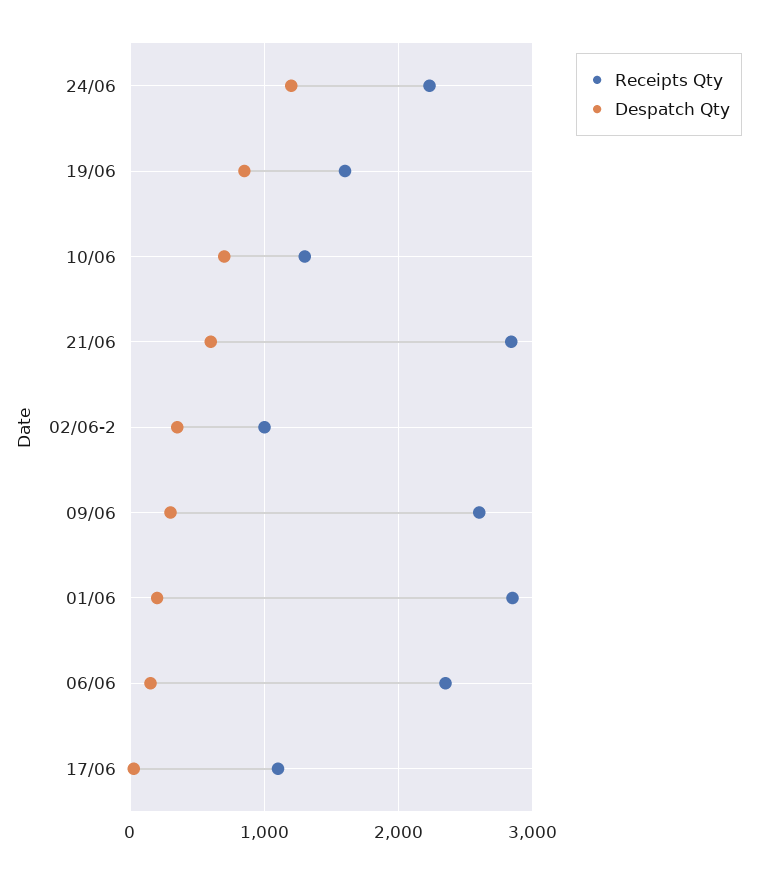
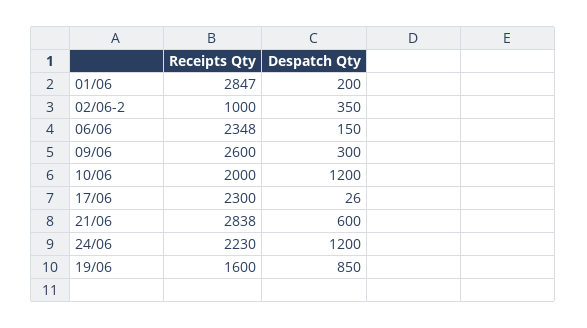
  {
    "Receipts Qty": {
      "24/06": 2230,
      "19/06": 1600,
-     "10/06": 1300,
+     "10/06": 2000,
      "21/06": 2838,
      "02/06-2": 1000,
      "09/06": 2600,
      "01/06": 2847,
      "06/06": 2348,
-     "17/06": 1100
+     "17/06": 2300
    },
    "Despatch Qty": {
      "24/06": 1200,
      "19/06": 850,
-     "10/06": 700,
+     "10/06": 1200,
      "21/06": 600,
      "02/06-2": 350,
      "09/06": 300,
      "01/06": 200,
      "06/06": 150,
      "17/06": 26
    }
  }

